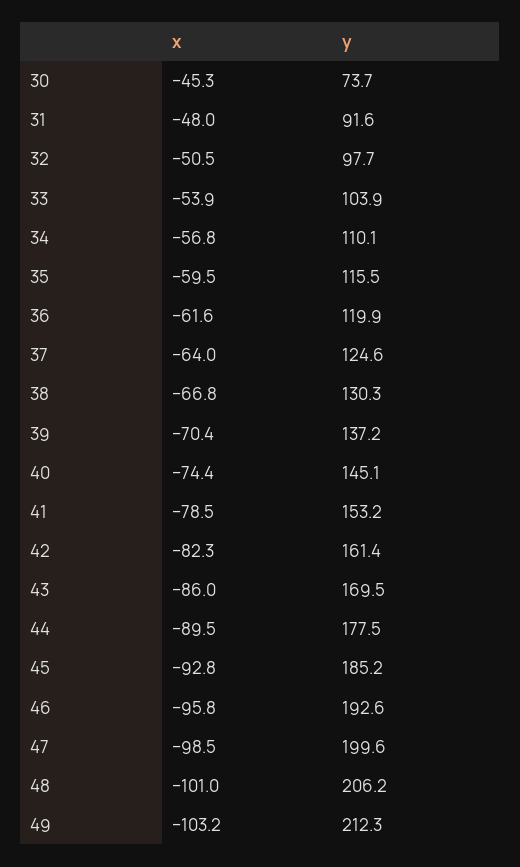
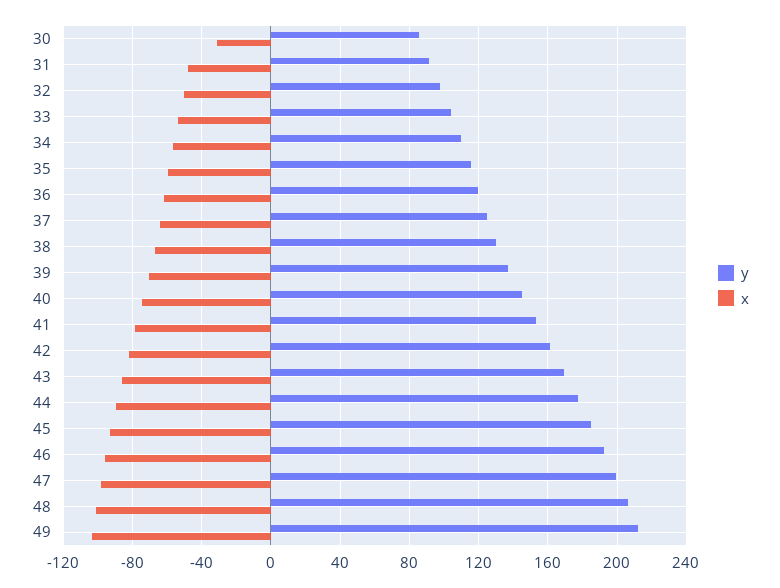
  {
    "x": {
-     "30": -45.3,
+     "30": -30,
      "31": -48,
      "32": -50.5,
      "33": -53.9,
      "34": -56.8,
      "35": -59.5,
      "36": -61.6,
      "37": -64,
      "38": -66.8,
      "39": -70.4,
      "40": -74.4,
      "41": -78.5,
      "42": -82.3,
      "43": -86,
      "44": -89.5,
      "45": -92.8,
      "46": -95.8,
      "47": -98.5,
      "48": -101,
      "49": -103.2
    },
    "y": {
-     "30": 73.7,
+     "30": 85,
      "31": 91.6,
      "32": 97.7,
      "33": 103.9,
      "34": 110.1,
      "35": 115.5,
      "36": 119.9,
      "37": 124.6,
      "38": 130.3,
      "39": 137.2,
      "40": 145.1,
      "41": 153.2,
      "42": 161.4,
      "43": 169.5,
      "44": 177.5,
      "45": 185.2,
      "46": 192.6,
      "47": 199.6,
      "48": 206.2,
      "49": 212.3
    }
  }

